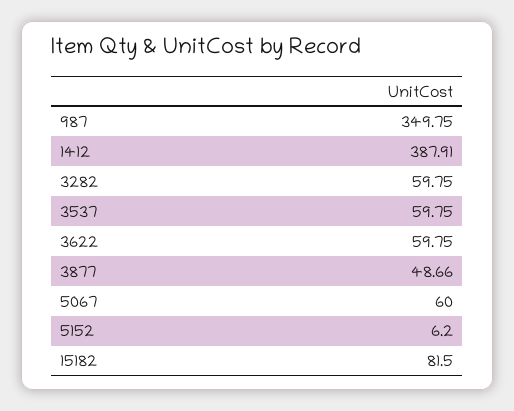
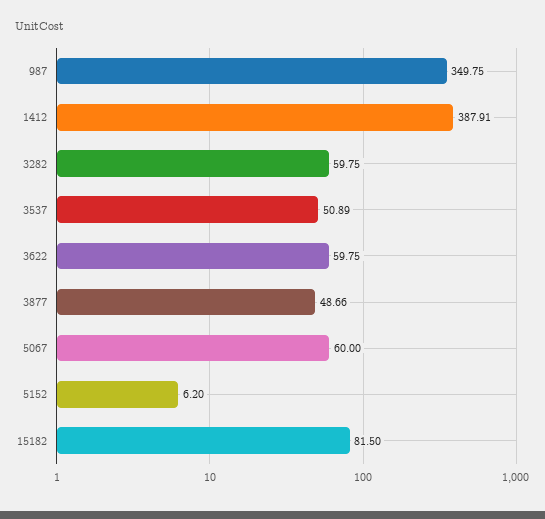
  {
    "987": 349.75,
    "1412": 387.91,
    "3282": 59.75,
-   "3537": 59.75,
+   "3537": 50.89,
    "3622": 59.75,
    "3877": 48.66,
    "5067": 60,
    "5152": 6.2,
    "15182": 81.5
  }

